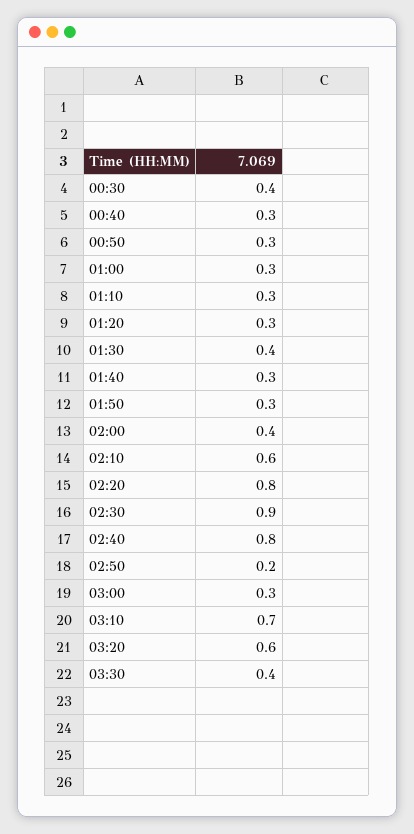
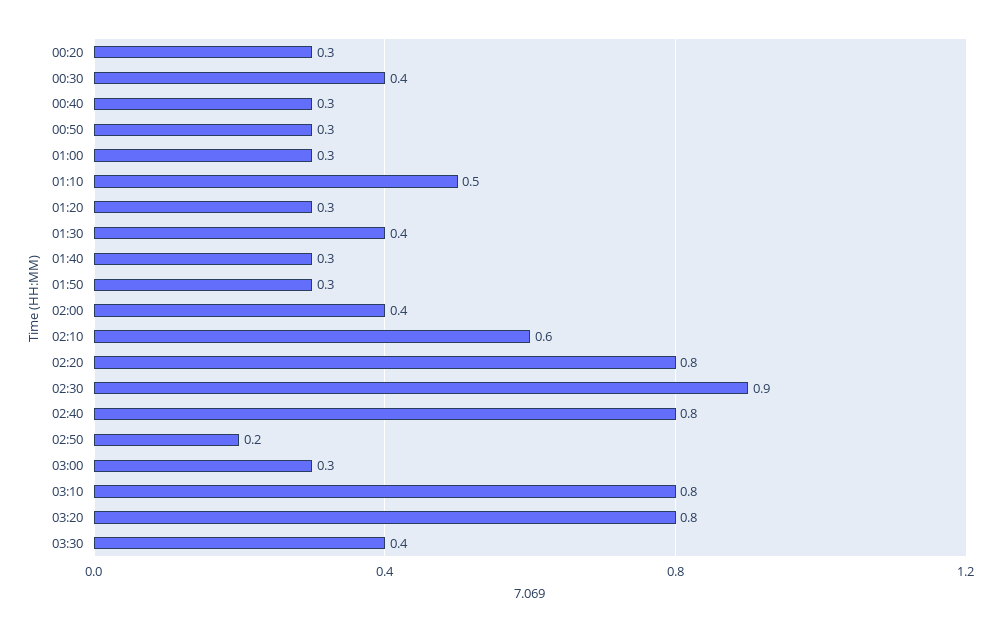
  {
    "00:30": 0.4,
    "00:40": 0.3,
    "00:50": 0.3,
    "01:00": 0.3,
-   "01:10": 0.3,
+   "01:10": 0.5,
    "01:20": 0.3,
    "01:30": 0.4,
    "01:40": 0.3,
    "01:50": 0.3,
    "02:00": 0.4,
    "02:10": 0.6,
    "02:20": 0.8,
    "02:30": 0.9,
    "02:40": 0.8,
    "02:50": 0.2,
    "03:00": 0.3,
-   "03:10": 0.7,
+   "03:10": 0.8,
-   "03:20": 0.6,
+   "03:20": 0.8,
-   "03:30": 0.4
+   "03:30": 0.4,
+   "00:20": 0.3
  }

